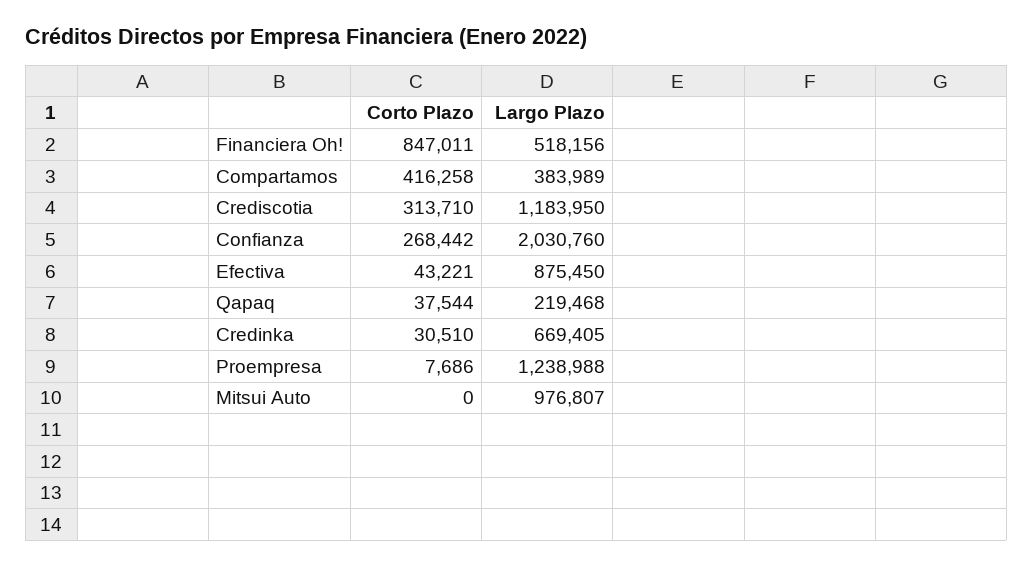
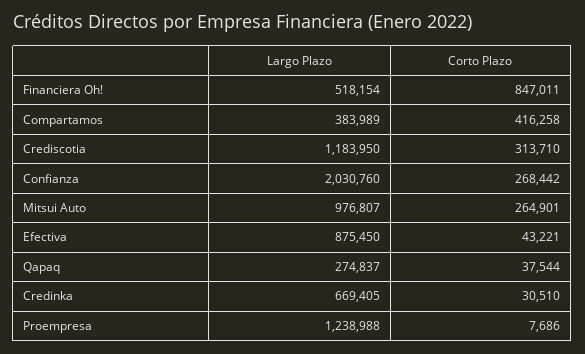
  {
    "Corto Plazo": {
      "Financiera Oh!": 847011,
      "Compartamos": 416258,
      "Crediscotia": 313710,
      "Confianza": 268442,
      "Efectiva": 43221,
      "Qapaq": 37544,
      "Credinka": 30510,
      "Proempresa": 7686,
-     "Mitsui Auto": 0
+     "Mitsui Auto": 264901
    },
    "Largo Plazo": {
-     "Financiera Oh!": 518156,
+     "Financiera Oh!": 518154,
      "Compartamos": 383989,
      "Crediscotia": 1183950,
      "Confianza": 2030760,
      "Efectiva": 875450,
-     "Qapaq": 219468,
+     "Qapaq": 274837,
      "Credinka": 669405,
      "Proempresa": 1238988,
      "Mitsui Auto": 976807
    }
  }

